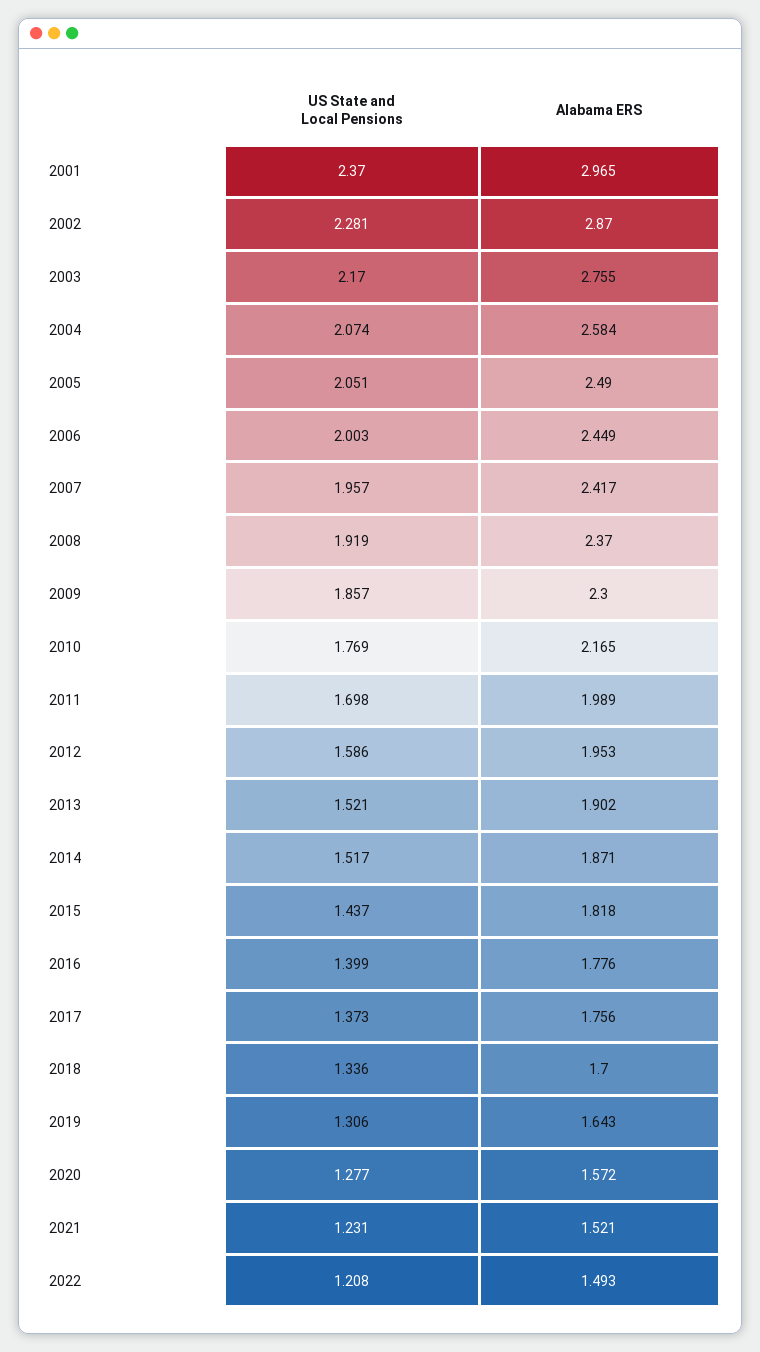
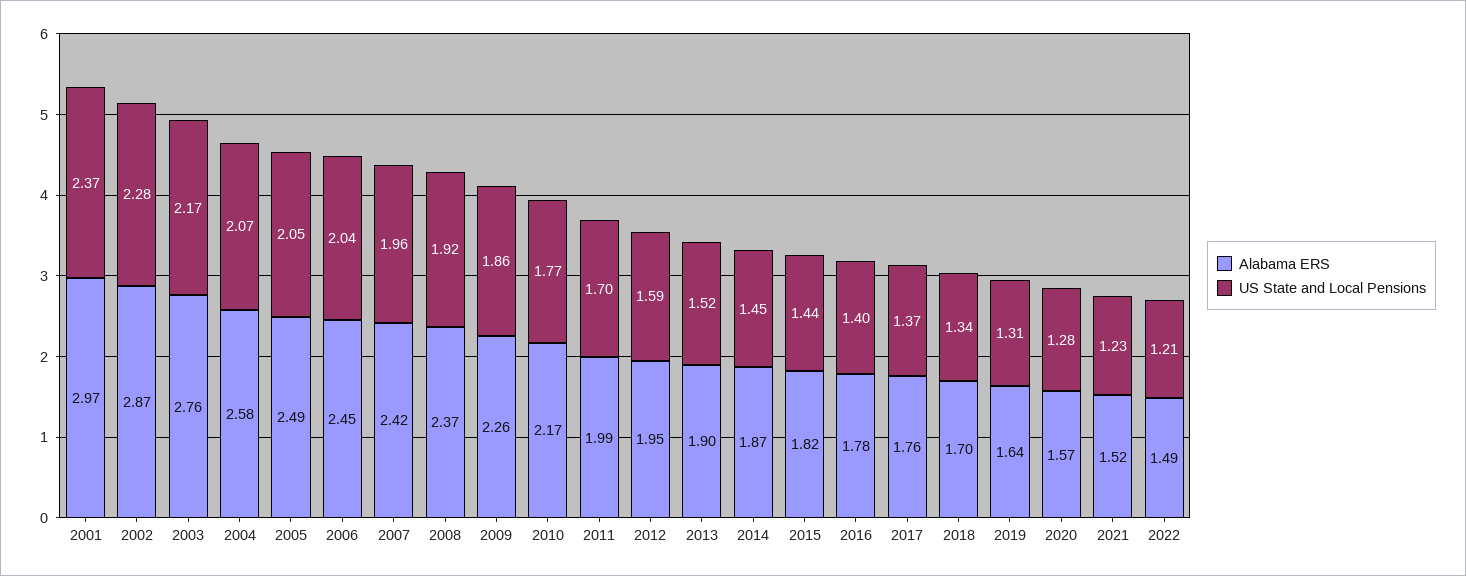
  {
    "US State and Local Pensions": {
      "2001": 2.37,
      "2002": 2.281,
      "2003": 2.17,
      "2004": 2.074,
      "2005": 2.051,
-     "2006": 2.003,
+     "2006": 2.04,
      "2007": 1.957,
      "2008": 1.919,
      "2009": 1.857,
      "2010": 1.769,
      "2011": 1.698,
      "2012": 1.586,
      "2013": 1.521,
-     "2014": 1.517,
+     "2014": 1.45,
      "2015": 1.437,
      "2016": 1.399,
      "2017": 1.373,
      "2018": 1.336,
      "2019": 1.306,
      "2020": 1.277,
      "2021": 1.231,
      "2022": 1.208
    },
    "Alabama ERS": {
      "2001": 2.965,
      "2002": 2.87,
      "2003": 2.755,
      "2004": 2.584,
      "2005": 2.49,
      "2006": 2.449,
      "2007": 2.417,
      "2008": 2.37,
-     "2009": 2.3,
+     "2009": 2.26,
      "2010": 2.165,
      "2011": 1.989,
      "2012": 1.953,
      "2013": 1.902,
      "2014": 1.871,
      "2015": 1.818,
      "2016": 1.776,
      "2017": 1.756,
      "2018": 1.7,
      "2019": 1.643,
      "2020": 1.572,
      "2021": 1.521,
      "2022": 1.493
    }
  }

